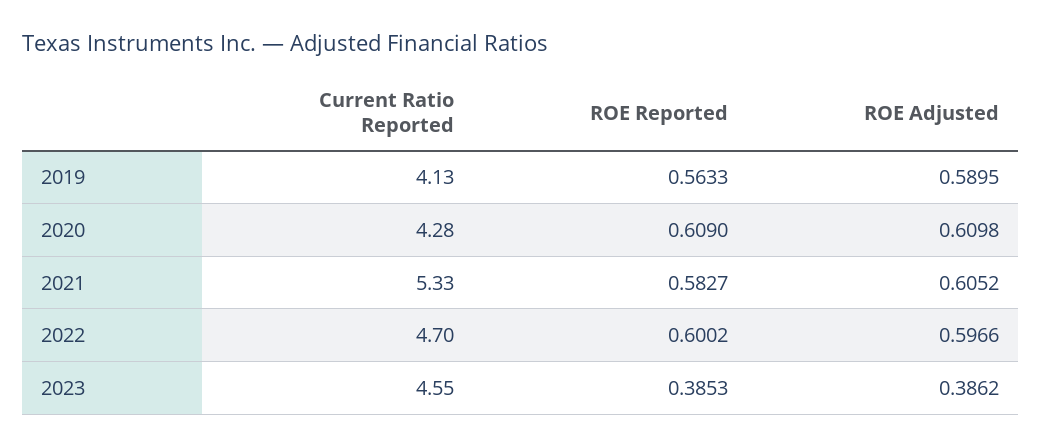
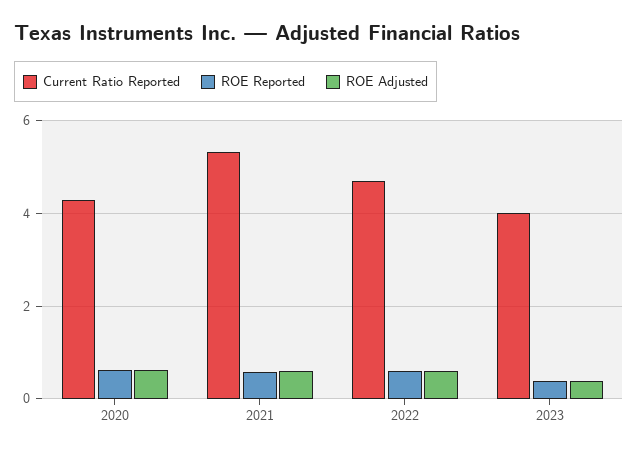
  {
    "Current Ratio Reported": {
-     "2019": 4.13,
      "2020": 4.28,
      "2021": 5.33,
      "2022": 4.7,
-     "2023": 4.55
+     "2023": 4
    },
    "ROE Reported": {
-     "2019": 0.5633,
      "2020": 0.609,
      "2021": 0.5827,
      "2022": 0.6002,
      "2023": 0.3853
    },
    "ROE Adjusted": {
-     "2019": 0.5895,
      "2020": 0.6098,
      "2021": 0.6052,
      "2022": 0.5966,
      "2023": 0.3862
    }
  }

